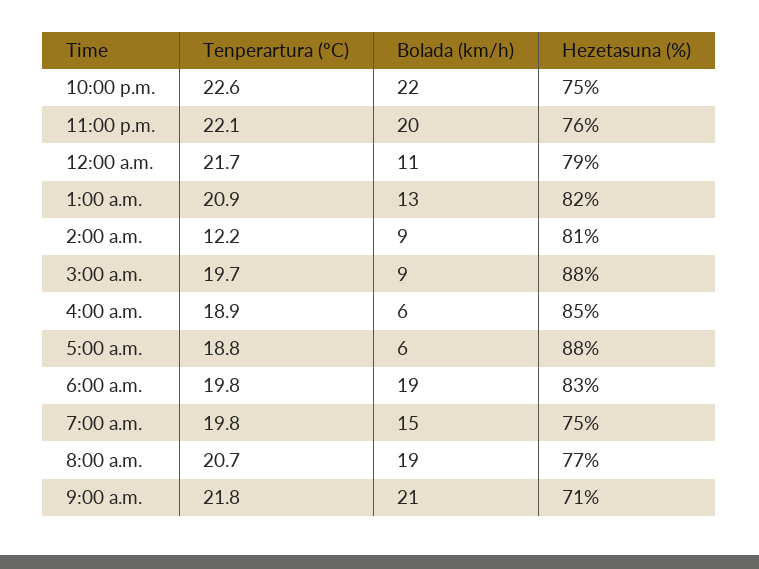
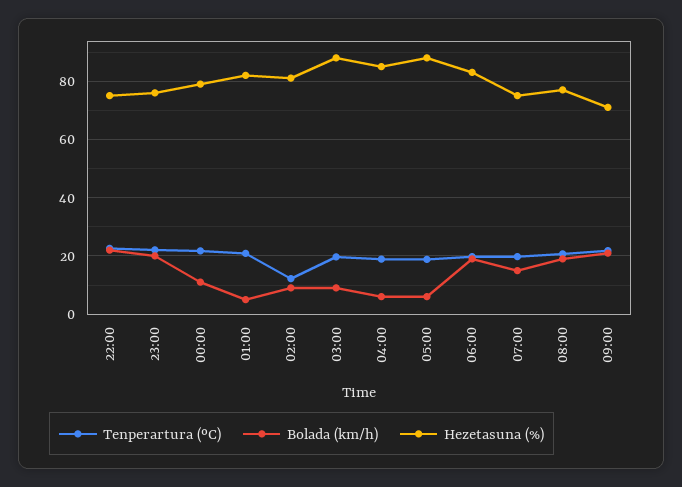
  {
    "Tenperartura (ºC)": {
      "10:00 p.m.": 22.6,
      "11:00 p.m.": 22.1,
      "12:00 a.m.": 21.7,
      "1:00 a.m.": 20.9,
      "2:00 a.m.": 12.2,
      "3:00 a.m.": 19.7,
      "4:00 a.m.": 18.9,
      "5:00 a.m.": 18.8,
      "6:00 a.m.": 19.8,
      "7:00 a.m.": 19.8,
      "8:00 a.m.": 20.7,
      "9:00 a.m.": 21.8
    },
    "Bolada (km/h)": {
      "10:00 p.m.": 22,
      "11:00 p.m.": 20,
      "12:00 a.m.": 11,
-     "1:00 a.m.": 13,
+     "1:00 a.m.": 5,
      "2:00 a.m.": 9,
      "3:00 a.m.": 9,
      "4:00 a.m.": 6,
      "5:00 a.m.": 6,
      "6:00 a.m.": 19,
      "7:00 a.m.": 15,
      "8:00 a.m.": 19,
      "9:00 a.m.": 21
    },
    "Hezetasuna (%)": {
      "10:00 p.m.": 75,
      "11:00 p.m.": 76,
      "12:00 a.m.": 79,
      "1:00 a.m.": 82,
      "2:00 a.m.": 81,
      "3:00 a.m.": 88,
      "4:00 a.m.": 85,
      "5:00 a.m.": 88,
      "6:00 a.m.": 83,
      "7:00 a.m.": 75,
      "8:00 a.m.": 77,
      "9:00 a.m.": 71
    }
  }

